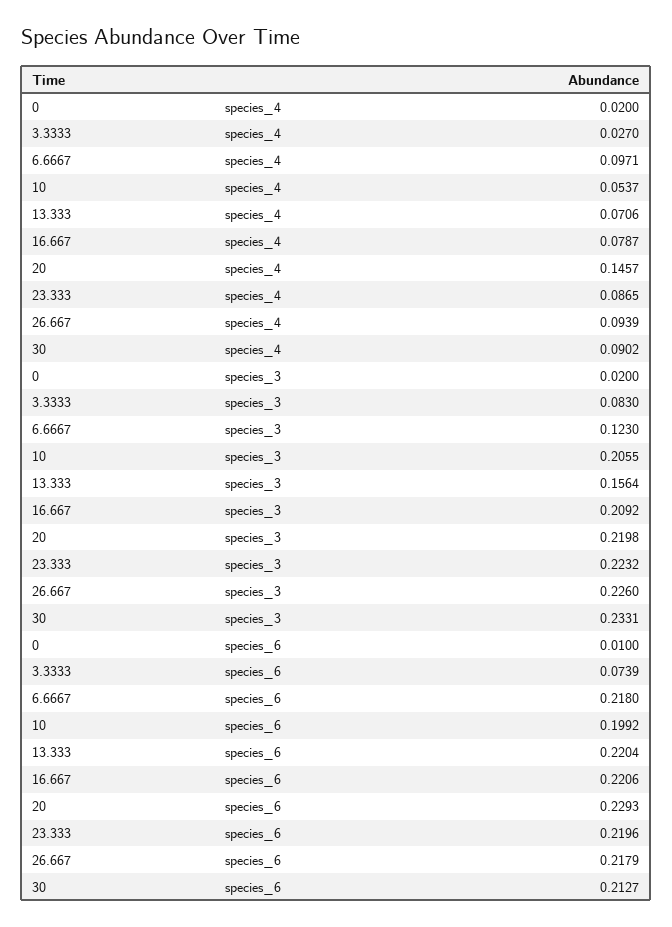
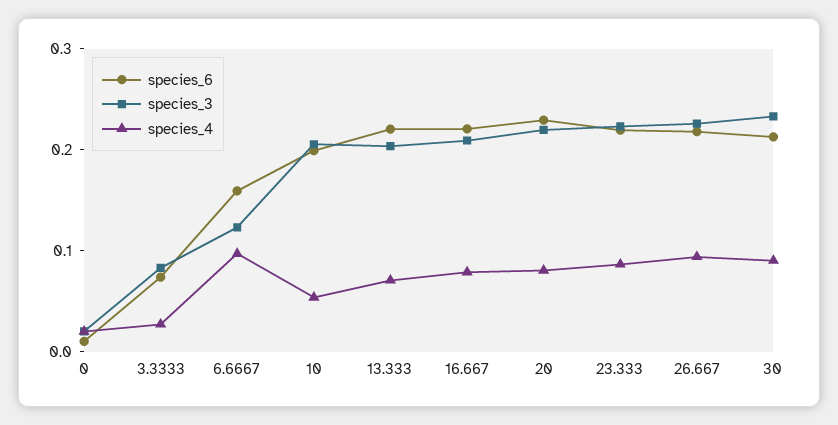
  {
    "species_4": {
      "0": 0.02,
      "3.3333": 0.027,
      "6.6667": 0.0971,
      "10": 0.0537,
      "13.333": 0.0706,
      "16.667": 0.0787,
-     "20": 0.1457,
+     "20": 0.08,
      "23.333": 0.0865,
      "26.667": 0.0939,
      "30": 0.0902
    },
    "species_3": {
      "0": 0.02,
      "3.3333": 0.083,
      "6.6667": 0.123,
      "10": 0.2055,
-     "13.333": 0.1564,
+     "13.333": 0.2,
      "16.667": 0.2092,
      "20": 0.2198,
      "23.333": 0.2232,
      "26.667": 0.226,
      "30": 0.2331
    },
    "species_6": {
      "0": 0.01,
      "3.3333": 0.0739,
-     "6.6667": 0.218,
+     "6.6667": 0.16,
      "10": 0.1992,
      "13.333": 0.2204,
      "16.667": 0.2206,
      "20": 0.2293,
      "23.333": 0.2196,
      "26.667": 0.2179,
      "30": 0.2127
    }
  }

